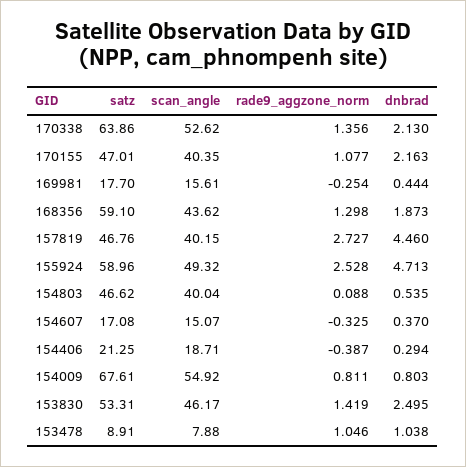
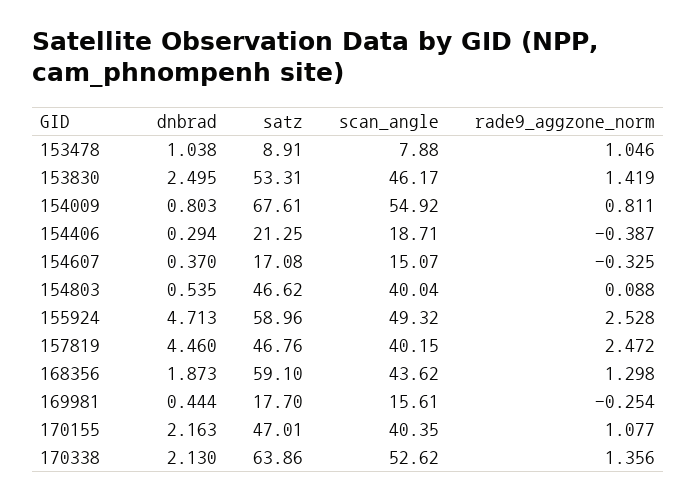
  {
    "satz": {
      "170338": 63.86,
      "170155": 47.01,
      "169981": 17.7,
      "168356": 59.1,
      "157819": 46.76,
      "155924": 58.96,
      "154803": 46.62,
      "154607": 17.08,
      "154406": 21.25,
      "154009": 67.61,
      "153830": 53.31,
      "153478": 8.91
    },
    "scan_angle": {
      "170338": 52.62,
      "170155": 40.35,
      "169981": 15.61,
      "168356": 43.62,
      "157819": 40.15,
      "155924": 49.32,
      "154803": 40.04,
      "154607": 15.07,
      "154406": 18.71,
      "154009": 54.92,
      "153830": 46.17,
      "153478": 7.88
    },
    "rade9_aggzone_norm": {
      "170338": 1.356,
      "170155": 1.077,
      "169981": -0.254,
      "168356": 1.298,
-     "157819": 2.727,
+     "157819": 2.472,
      "155924": 2.528,
      "154803": 0.088,
      "154607": -0.325,
      "154406": -0.387,
      "154009": 0.811,
      "153830": 1.419,
      "153478": 1.046
    },
    "dnbrad": {
      "170338": 2.13,
      "170155": 2.163,
      "169981": 0.444,
      "168356": 1.873,
      "157819": 4.46,
      "155924": 4.713,
      "154803": 0.535,
      "154607": 0.37,
      "154406": 0.294,
      "154009": 0.803,
      "153830": 2.495,
      "153478": 1.038
    }
  }

